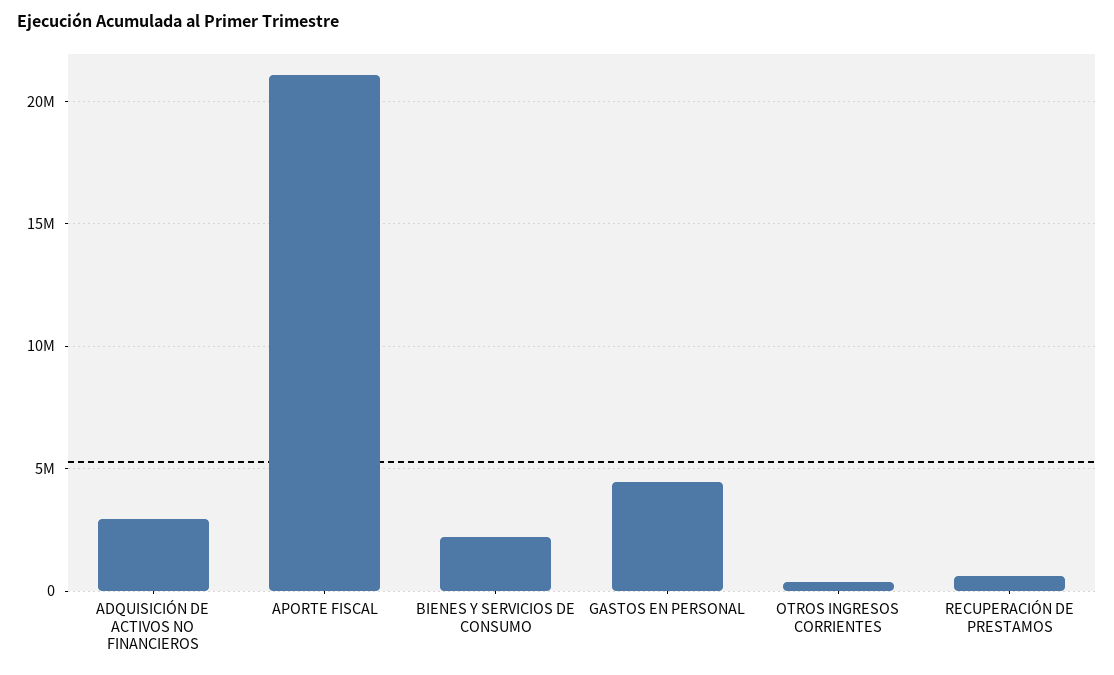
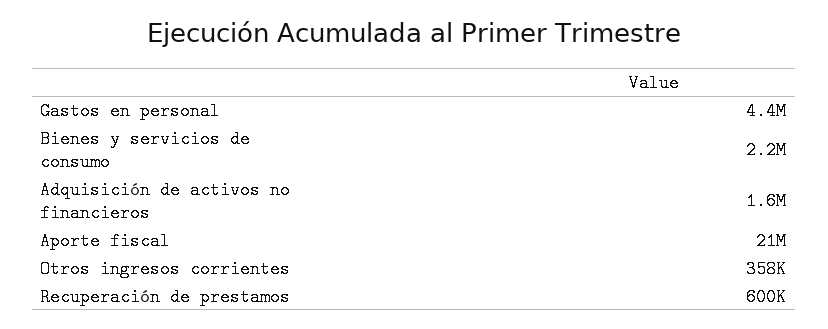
  {
-   "ADQUISICIÓN DE ACTIVOS NO FINANCIEROS": 3000000,
+   "ADQUISICIÓN DE ACTIVOS NO FINANCIEROS": 1600000,
    "APORTE FISCAL": 21000000,
    "BIENES Y SERVICIOS DE CONSUMO": 2200000,
    "GASTOS EN PERSONAL": 4400000,
    "OTROS INGRESOS CORRIENTES": 358000,
    "RECUPERACIÓN DE PRESTAMOS": 600000
  }

